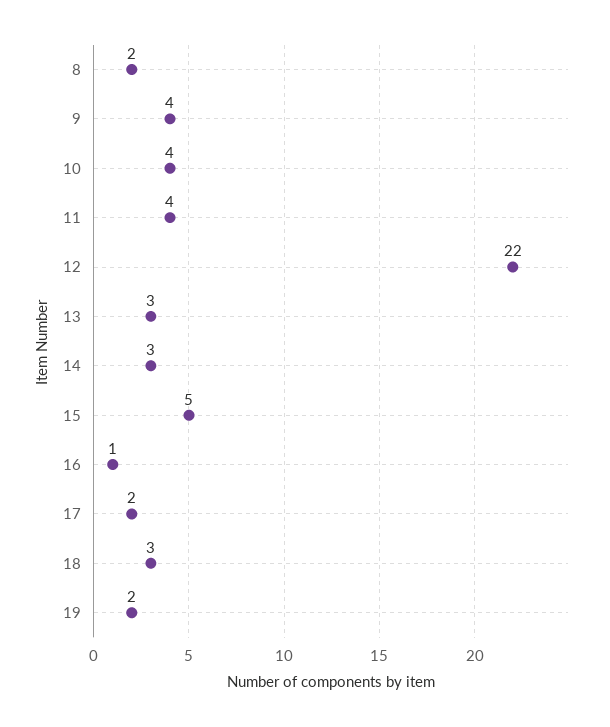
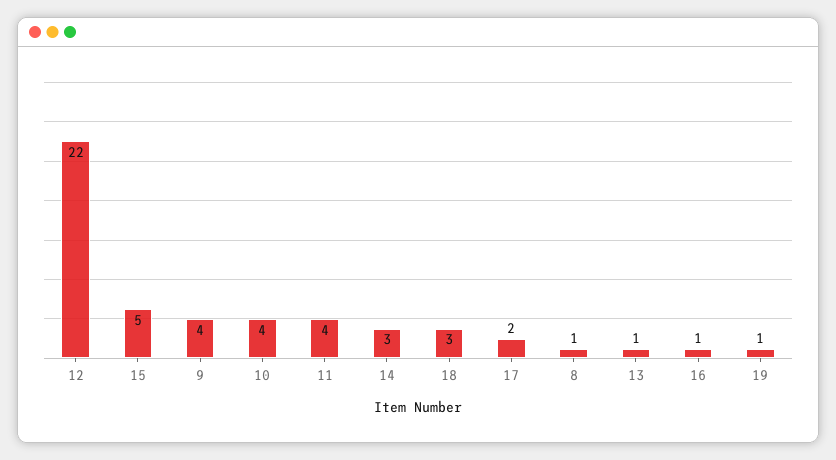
  {
-   "8": 2,
+   "8": 1,
    "9": 4,
    "10": 4,
    "11": 4,
    "12": 22,
-   "13": 3,
+   "13": 1,
    "14": 3,
    "15": 5,
    "16": 1,
    "17": 2,
    "18": 3,
-   "19": 2
+   "19": 1
  }

